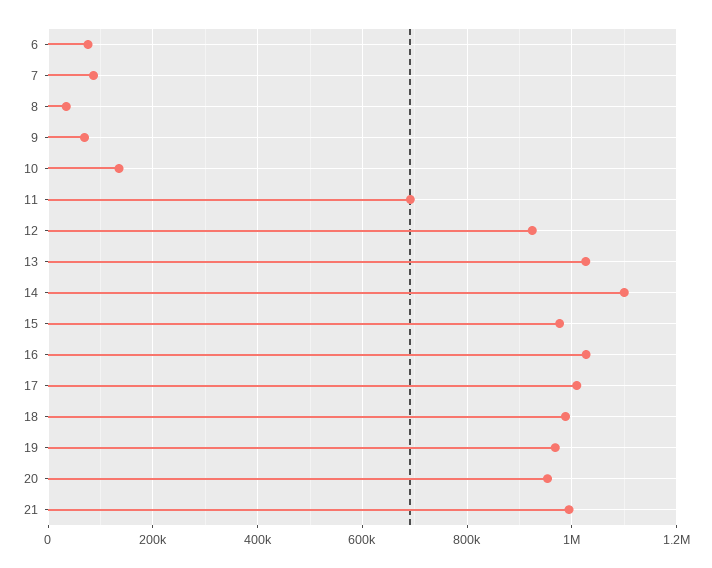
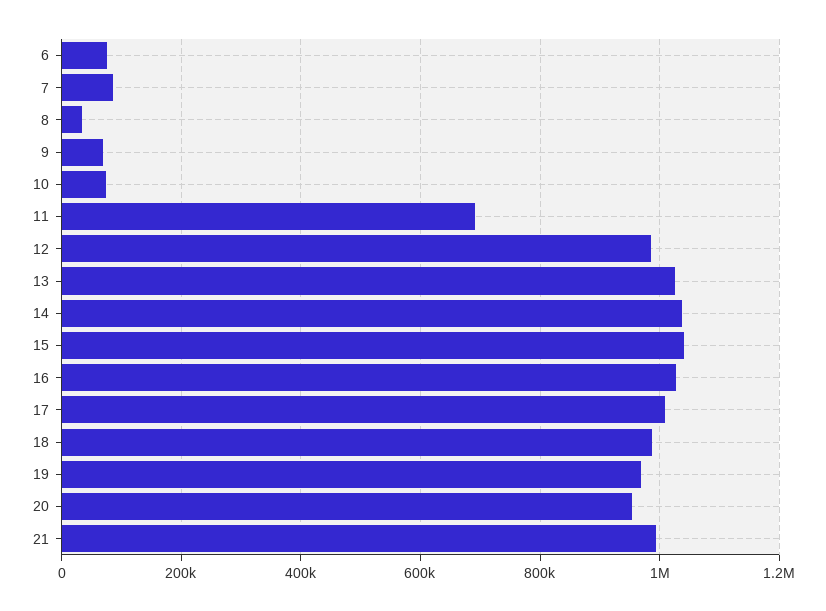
  {
    "6": 80000,
    "7": 80000,
    "8": 40000,
    "9": 60000,
-   "10": 140000,
+   "10": 80000,
    "11": 700000,
-   "12": 920000,
+   "12": 980000,
    "13": 1020000,
-   "14": 1100000,
+   "14": 1040000,
-   "15": 980000,
+   "15": 1040000,
    "16": 1020000,
    "17": 1000000,
    "18": 980000,
    "19": 960000,
    "20": 960000,
    "21": 1000000
  }

